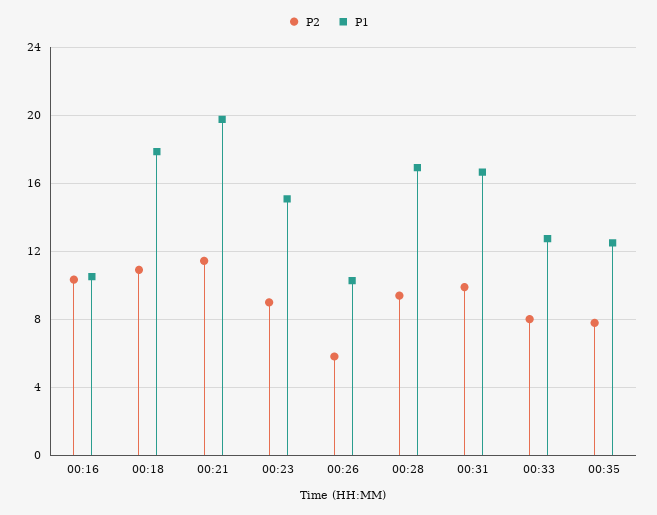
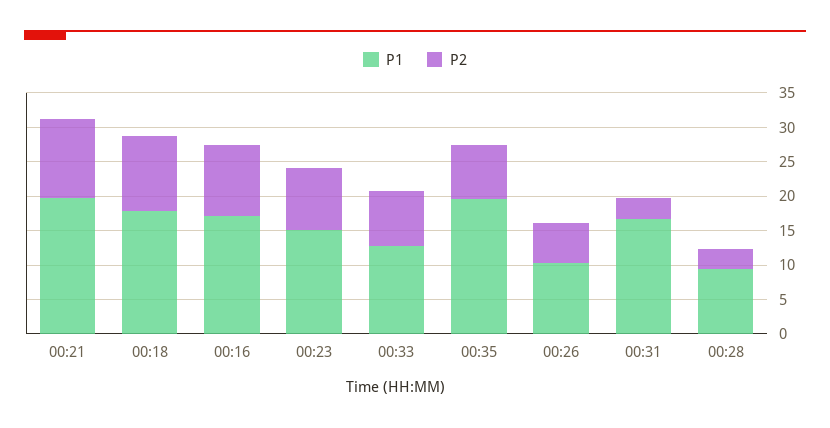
  {
    "P2": {
      "00:16": 10.5,
      "00:18": 11,
      "00:21": 11.5,
      "00:23": 9,
      "00:26": 6,
-     "00:28": 9.5,
+     "00:28": 2.5,
-     "00:31": 10,
+     "00:31": 2.5,
      "00:33": 8,
      "00:35": 8
    },
    "P1": {
-     "00:16": 10.5,
+     "00:16": 17.5,
      "00:18": 18,
      "00:21": 20,
      "00:23": 15,
      "00:26": 10.5,
-     "00:28": 17,
+     "00:28": 10,
      "00:31": 16.5,
      "00:33": 12.5,
-     "00:35": 12.5
+     "00:35": 20
    }
  }

